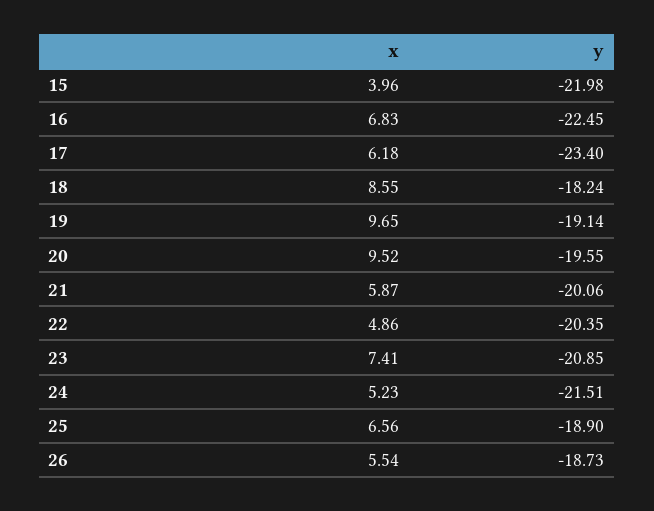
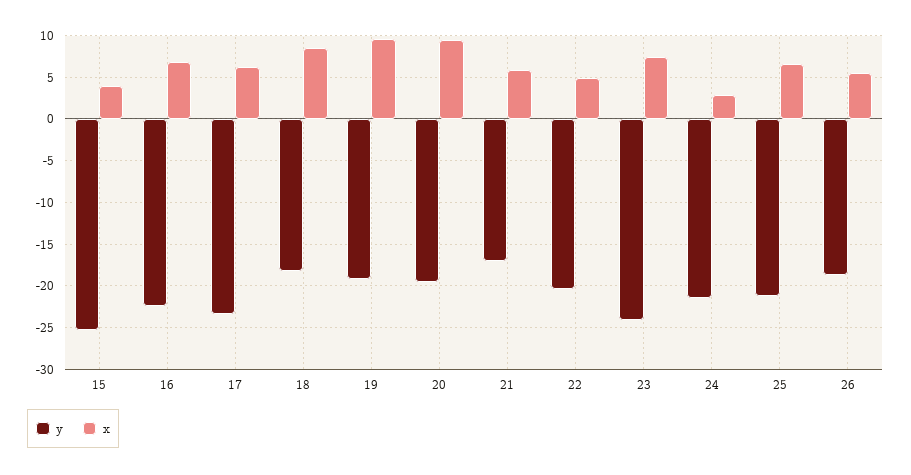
  {
    "x": {
      "15": 3.96,
      "16": 6.83,
      "17": 6.18,
      "18": 8.55,
      "19": 9.65,
      "20": 9.52,
      "21": 5.87,
      "22": 4.86,
      "23": 7.41,
-     "24": 5.23,
+     "24": 3,
      "25": 6.56,
      "26": 5.54
    },
    "y": {
-     "15": -21.98,
+     "15": -25,
      "16": -22.45,
      "17": -23.4,
      "18": -18.24,
      "19": -19.14,
      "20": -19.55,
-     "21": -20.06,
+     "21": -17,
      "22": -20.35,
-     "23": -20.85,
+     "23": -24,
      "24": -21.51,
-     "25": -18.9,
+     "25": -21,
      "26": -18.73
    }
  }

